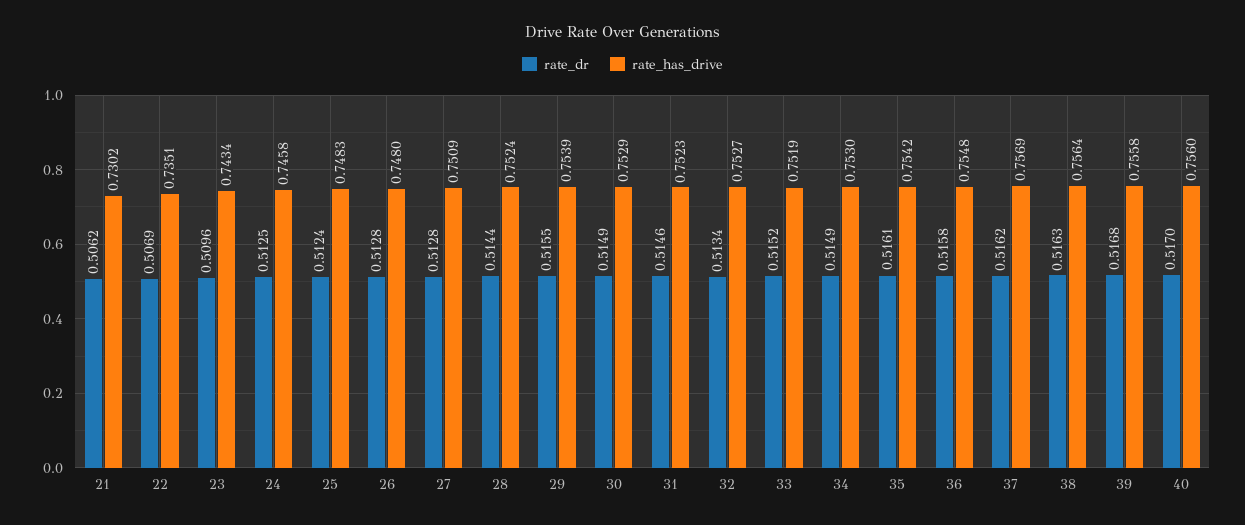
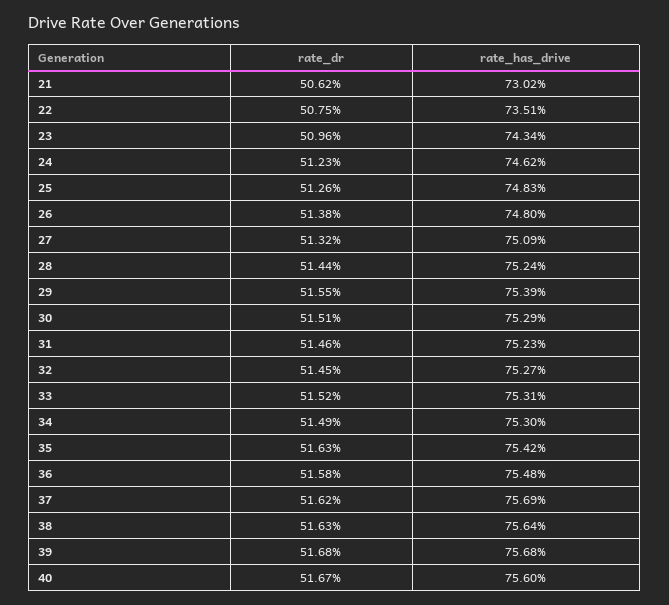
  {
    "rate_dr": {
      "21": 0.5062,
-     "22": 0.5069,
+     "22": 0.5075,
      "23": 0.5096,
-     "24": 0.5125,
+     "24": 0.5123,
-     "25": 0.5124,
+     "25": 0.5126,
-     "26": 0.5128,
+     "26": 0.5138,
-     "27": 0.5128,
+     "27": 0.5132,
      "28": 0.5144,
      "29": 0.5155,
-     "30": 0.5149,
+     "30": 0.5151,
      "31": 0.5146,
-     "32": 0.5134,
+     "32": 0.5145,
      "33": 0.5152,
      "34": 0.5149,
-     "35": 0.5161,
+     "35": 0.5163,
      "36": 0.5158,
      "37": 0.5162,
      "38": 0.5163,
      "39": 0.5168,
-     "40": 0.517
+     "40": 0.5167
    },
    "rate_has_drive": {
      "21": 0.7302,
      "22": 0.7351,
      "23": 0.7434,
-     "24": 0.7458,
+     "24": 0.7462,
      "25": 0.7483,
      "26": 0.748,
      "27": 0.7509,
      "28": 0.7524,
      "29": 0.7539,
      "30": 0.7529,
      "31": 0.7523,
      "32": 0.7527,
-     "33": 0.7519,
+     "33": 0.7531,
      "34": 0.753,
      "35": 0.7542,
      "36": 0.7548,
      "37": 0.7569,
      "38": 0.7564,
-     "39": 0.7558,
+     "39": 0.7568,
      "40": 0.756
    }
  }

